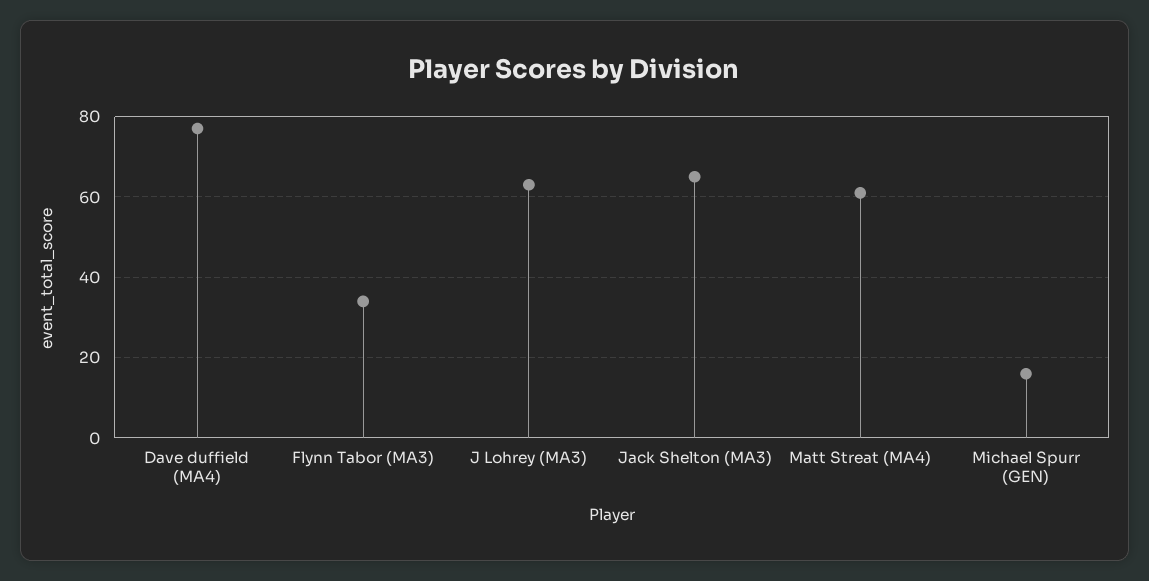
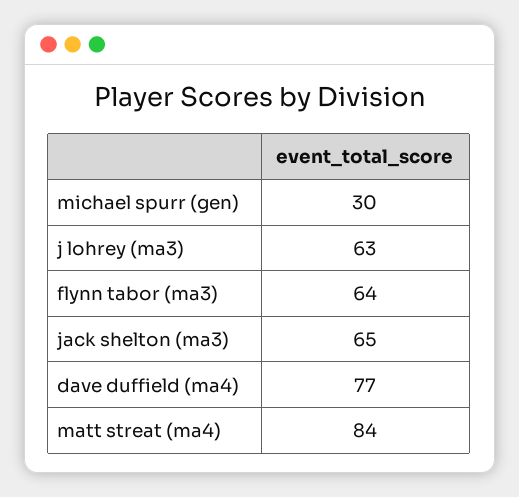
  {
    "Dave duffield (MA4)": 77,
-   "Flynn Tabor (MA3)": 35,
+   "Flynn Tabor (MA3)": 64,
    "J Lohrey (MA3)": 63,
    "Jack Shelton (MA3)": 65,
-   "Matt Streat (MA4)": 60,
+   "Matt Streat (MA4)": 84,
-   "Michael Spurr (GEN)": 15
+   "Michael Spurr (GEN)": 30
  }

